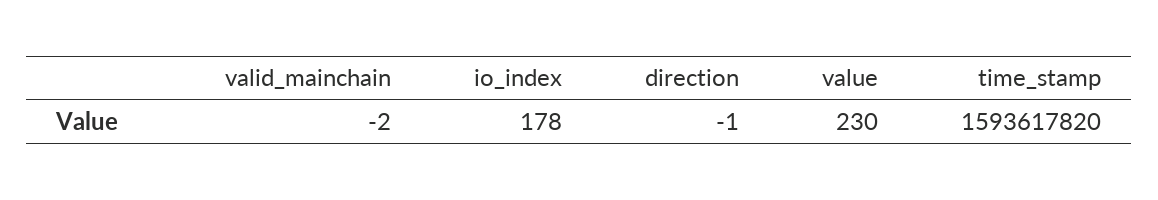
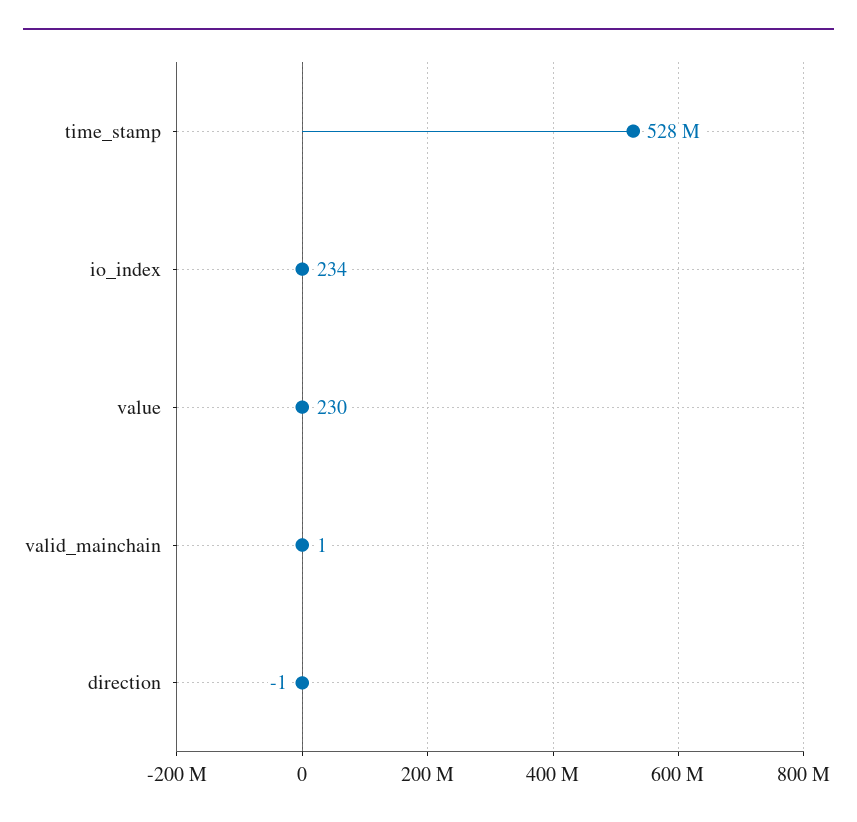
  {
-   "valid_mainchain": -2,
+   "valid_mainchain": 1,
-   "io_index": 178,
+   "io_index": 234,
    "direction": -1,
    "value": 230,
-   "time_stamp": 1593617820
+   "time_stamp": 528000000
  }

